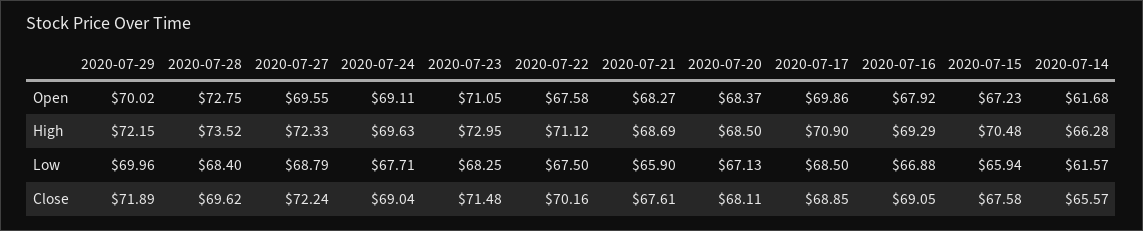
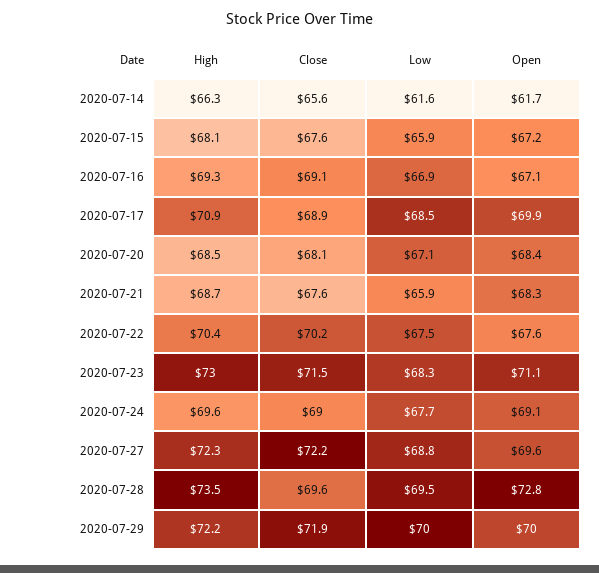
  {
    "2020-07-29": {
      "Open": 70.02,
      "High": 72.15,
      "Low": 69.96,
      "Close": 71.89
    },
    "2020-07-28": {
      "Open": 72.75,
      "High": 73.52,
-     "Low": 68.4,
+     "Low": 69.5,
      "Close": 69.62
    },
    "2020-07-27": {
      "Open": 69.55,
      "High": 72.33,
      "Low": 68.79,
      "Close": 72.24
    },
    "2020-07-24": {
      "Open": 69.11,
      "High": 69.63,
      "Low": 67.71,
      "Close": 69.04
    },
    "2020-07-23": {
      "Open": 71.05,
      "High": 72.95,
      "Low": 68.25,
      "Close": 71.48
    },
    "2020-07-22": {
      "Open": 67.58,
-     "High": 71.12,
+     "High": 70.4,
      "Low": 67.5,
      "Close": 70.16
    },
    "2020-07-21": {
      "Open": 68.27,
      "High": 68.69,
      "Low": 65.9,
      "Close": 67.61
    },
    "2020-07-20": {
      "Open": 68.37,
      "High": 68.5,
      "Low": 67.13,
      "Close": 68.11
    },
    "2020-07-17": {
      "Open": 69.86,
      "High": 70.9,
      "Low": 68.5,
      "Close": 68.85
    },
    "2020-07-16": {
-     "Open": 67.92,
+     "Open": 67.1,
      "High": 69.29,
      "Low": 66.88,
      "Close": 69.05
    },
    "2020-07-15": {
      "Open": 67.23,
-     "High": 70.48,
+     "High": 68.1,
      "Low": 65.94,
      "Close": 67.58
    },
    "2020-07-14": {
      "Open": 61.68,
      "High": 66.28,
      "Low": 61.57,
      "Close": 65.57
    }
  }

